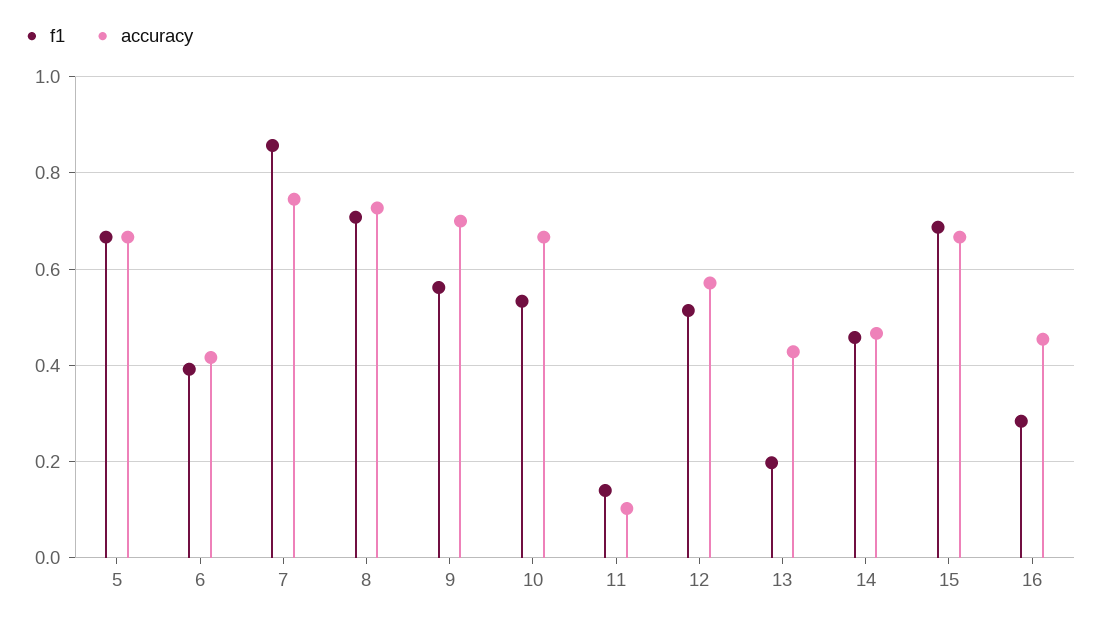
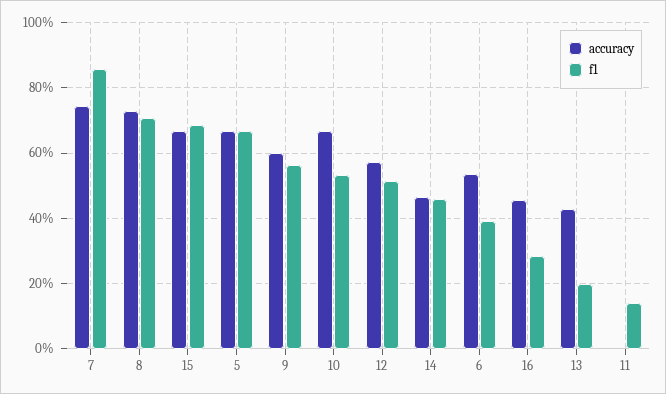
  {
    "f1": {
      "5": 0.66,
      "6": 0.4,
      "7": 0.86,
      "8": 0.7,
      "9": 0.56,
      "10": 0.54,
      "11": 0.14,
      "12": 0.52,
      "13": 0.2,
      "14": 0.46,
      "15": 0.68,
      "16": 0.28
    },
    "accuracy": {
      "5": 0.66,
-     "6": 0.42,
+     "6": 0.54,
      "7": 0.74,
      "8": 0.72,
-     "9": 0.7,
+     "9": 0.6,
      "10": 0.66,
-     "11": 0.1,
+     "11": 0,
      "12": 0.58,
      "13": 0.42,
      "14": 0.46,
      "15": 0.66,
      "16": 0.46
    }
  }

